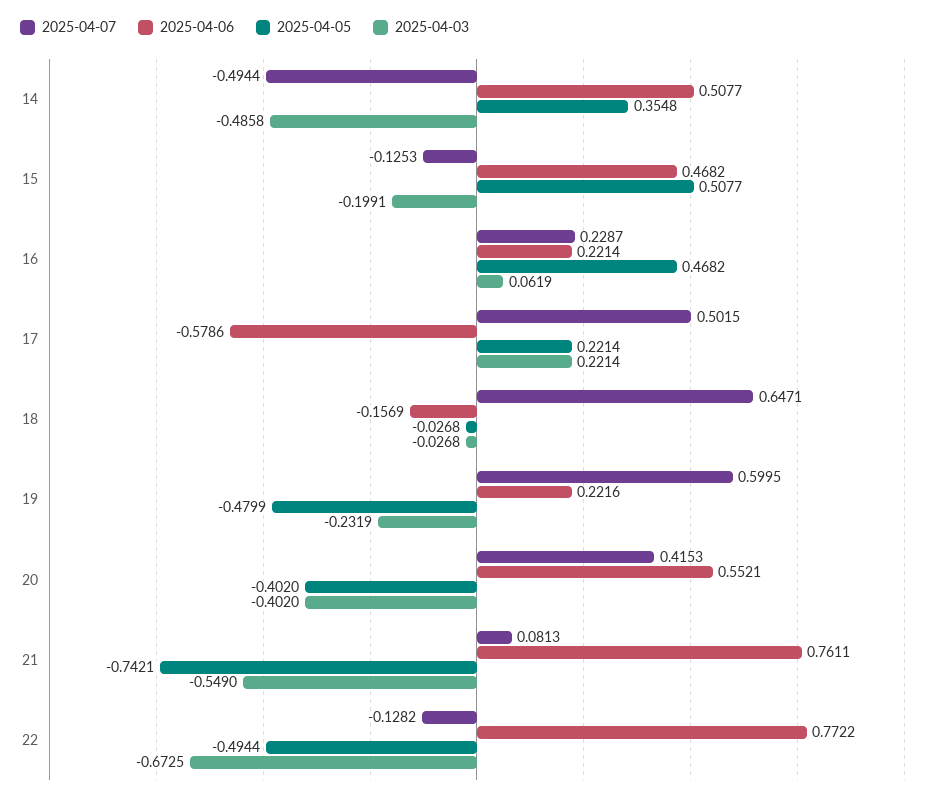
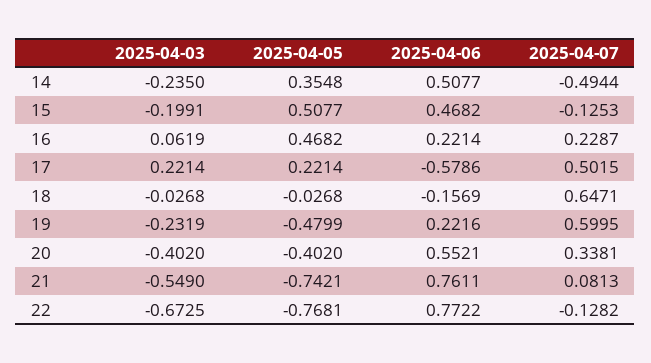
  {
    "2025-04-07": {
      "14": -0.4944,
      "15": -0.1253,
      "16": 0.2287,
      "17": 0.5015,
      "18": 0.6471,
      "19": 0.5995,
-     "20": 0.4153,
+     "20": 0.3381,
      "21": 0.0813,
      "22": -0.1282
    },
    "2025-04-06": {
      "14": 0.5077,
      "15": 0.4682,
      "16": 0.2214,
      "17": -0.5786,
      "18": -0.1569,
      "19": 0.2216,
      "20": 0.5521,
      "21": 0.7611,
      "22": 0.7722
    },
    "2025-04-05": {
      "14": 0.3548,
      "15": 0.5077,
      "16": 0.4682,
      "17": 0.2214,
      "18": -0.0268,
      "19": -0.4799,
      "20": -0.402,
      "21": -0.7421,
-     "22": -0.4944
+     "22": -0.7681
    },
    "2025-04-03": {
-     "14": -0.4858,
+     "14": -0.235,
      "15": -0.1991,
      "16": 0.0619,
      "17": 0.2214,
      "18": -0.0268,
      "19": -0.2319,
      "20": -0.402,
      "21": -0.549,
      "22": -0.6725
    }
  }

